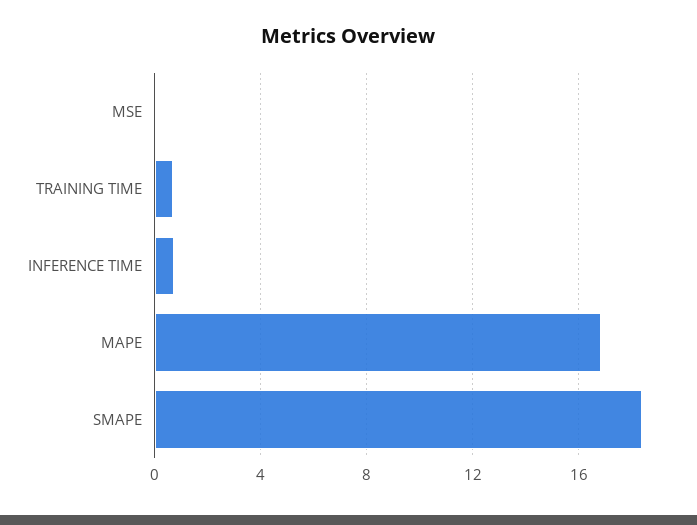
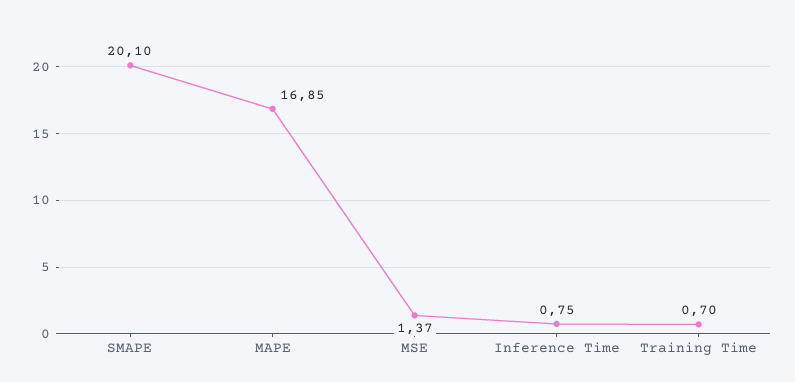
  {
-   "MSE": 0,
+   "MSE": 1.37,
    "TRAINING TIME": 0.7,
    "INFERENCE TIME": 0.75,
    "MAPE": 16.85,
-   "SMAPE": 18.5
+   "SMAPE": 20.1
  }

